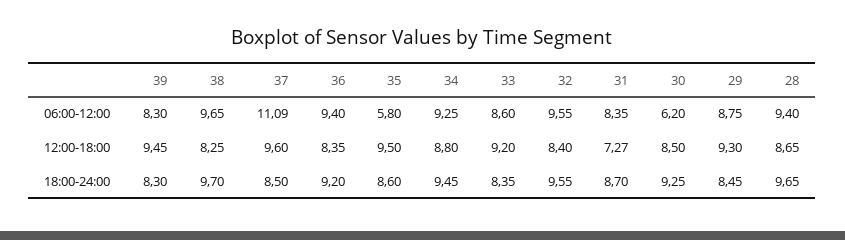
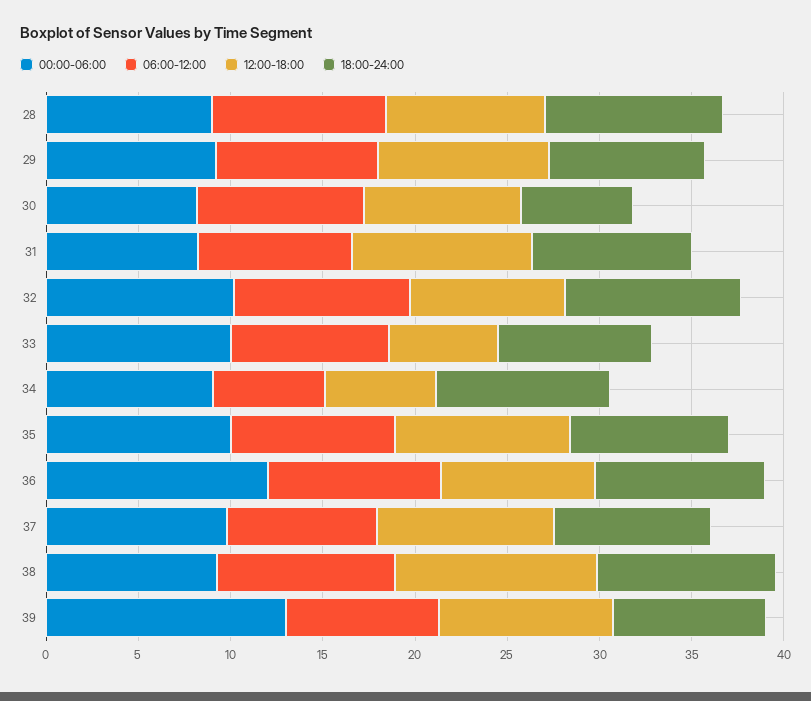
  {
    "06:00-12:00": {
      "39": 8.3,
      "38": 9.65,
-     "37": 11.09,
+     "37": 8,
      "36": 9.4,
-     "35": 5.8,
+     "35": 9,
-     "34": 9.25,
+     "34": 6,
      "33": 8.6,
      "32": 9.55,
      "31": 8.35,
-     "30": 6.2,
+     "30": 9,
      "29": 8.75,
      "28": 9.4
    },
    "12:00-18:00": {
      "39": 9.45,
-     "38": 8.25,
+     "38": 11,
      "37": 9.6,
      "36": 8.35,
      "35": 9.5,
-     "34": 8.8,
+     "34": 6,
-     "33": 9.2,
+     "33": 6,
      "32": 8.4,
-     "31": 7.27,
+     "31": 10,
      "30": 8.5,
      "29": 9.3,
      "28": 8.65
    },
    "18:00-24:00": {
      "39": 8.3,
      "38": 9.7,
      "37": 8.5,
      "36": 9.2,
      "35": 8.6,
      "34": 9.45,
      "33": 8.35,
      "32": 9.55,
      "31": 8.7,
-     "30": 9.25,
+     "30": 6,
      "29": 8.45,
      "28": 9.65
-   }
+   },
+   "00:00-06:00": {
+     "28": 9,
+     "29": 9,
+     "30": 8,
+     "31": 8,
+     "32": 10,
+     "33": 10,
+     "34": 9,
+     "35": 10,
+     "36": 12,
+     "37": 10,
+     "38": 9,
+     "39": 13
+   }
  }

